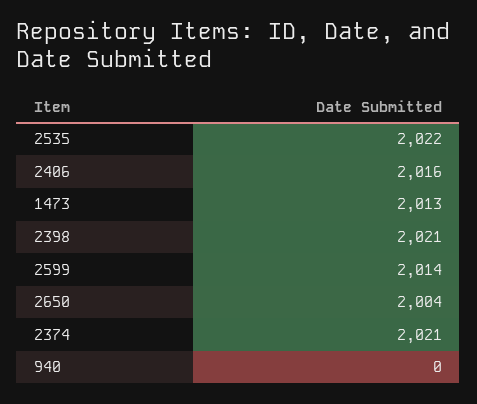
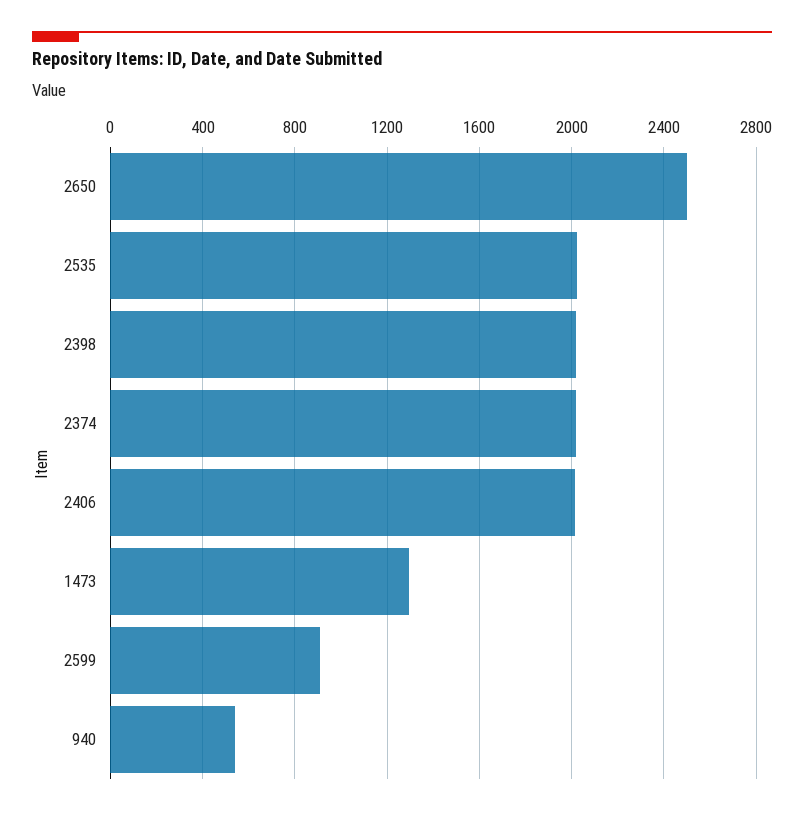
  {
    "2535": 2022,
    "2406": 2016,
-   "1473": 2013,
+   "1473": 1300,
    "2398": 2021,
-   "2599": 2014,
+   "2599": 900,
-   "2650": 2004,
+   "2650": 2500,
    "2374": 2021,
-   "940": 0
+   "940": 550
  }

